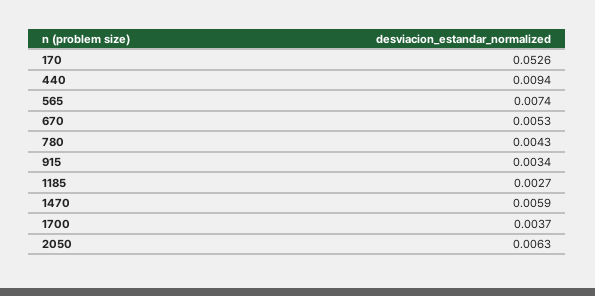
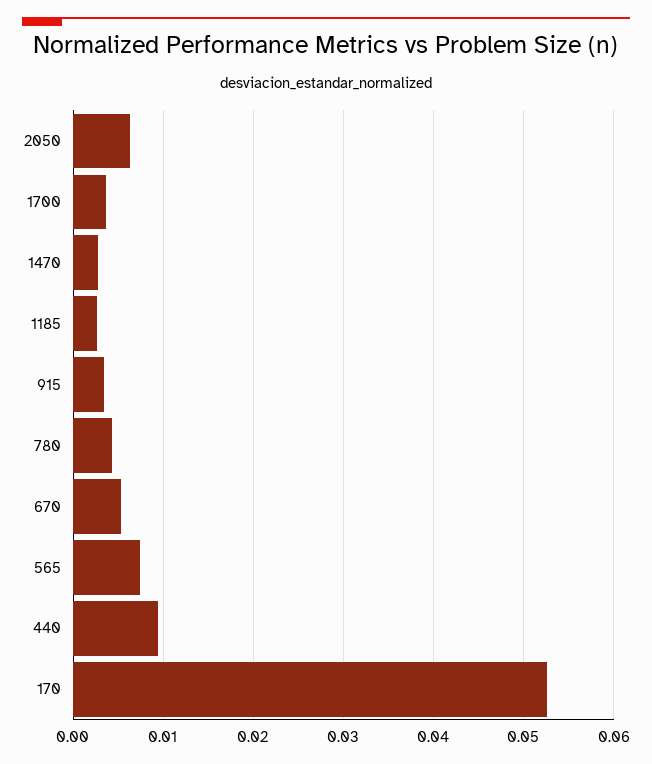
  {
    "170": 0.0526,
    "440": 0.0094,
    "565": 0.0074,
    "670": 0.0053,
    "780": 0.0043,
    "915": 0.0034,
    "1185": 0.0027,
-   "1470": 0.0059,
+   "1470": 0.003,
    "1700": 0.0037,
    "2050": 0.0063
  }

